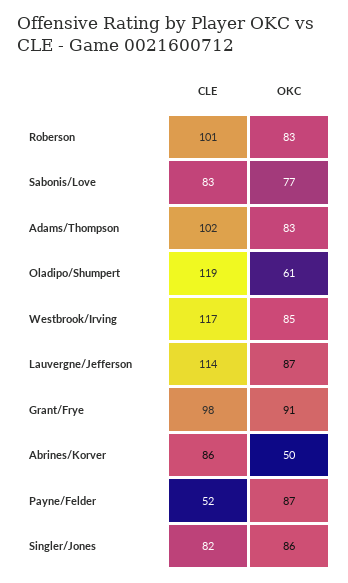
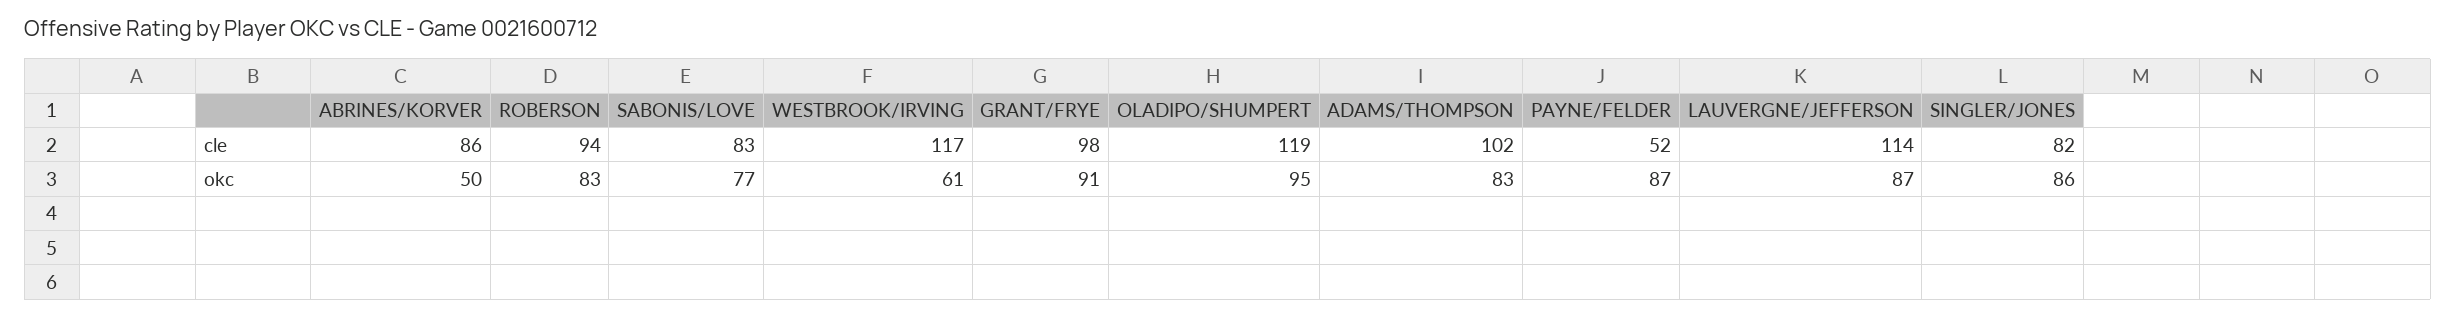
  {
    "CLE": {
-     "Roberson": 101,
+     "Roberson": 94,
      "Sabonis/Love": 83,
      "Adams/Thompson": 102,
      "Oladipo/Shumpert": 119,
      "Westbrook/Irving": 117,
      "Lauvergne/Jefferson": 114,
      "Grant/Frye": 98,
      "Abrines/Korver": 86,
      "Payne/Felder": 52,
      "Singler/Jones": 82
    },
    "OKC": {
      "Roberson": 83,
      "Sabonis/Love": 77,
      "Adams/Thompson": 83,
-     "Oladipo/Shumpert": 61,
+     "Oladipo/Shumpert": 95,
-     "Westbrook/Irving": 85,
+     "Westbrook/Irving": 61,
      "Lauvergne/Jefferson": 87,
      "Grant/Frye": 91,
      "Abrines/Korver": 50,
      "Payne/Felder": 87,
      "Singler/Jones": 86
    }
  }

